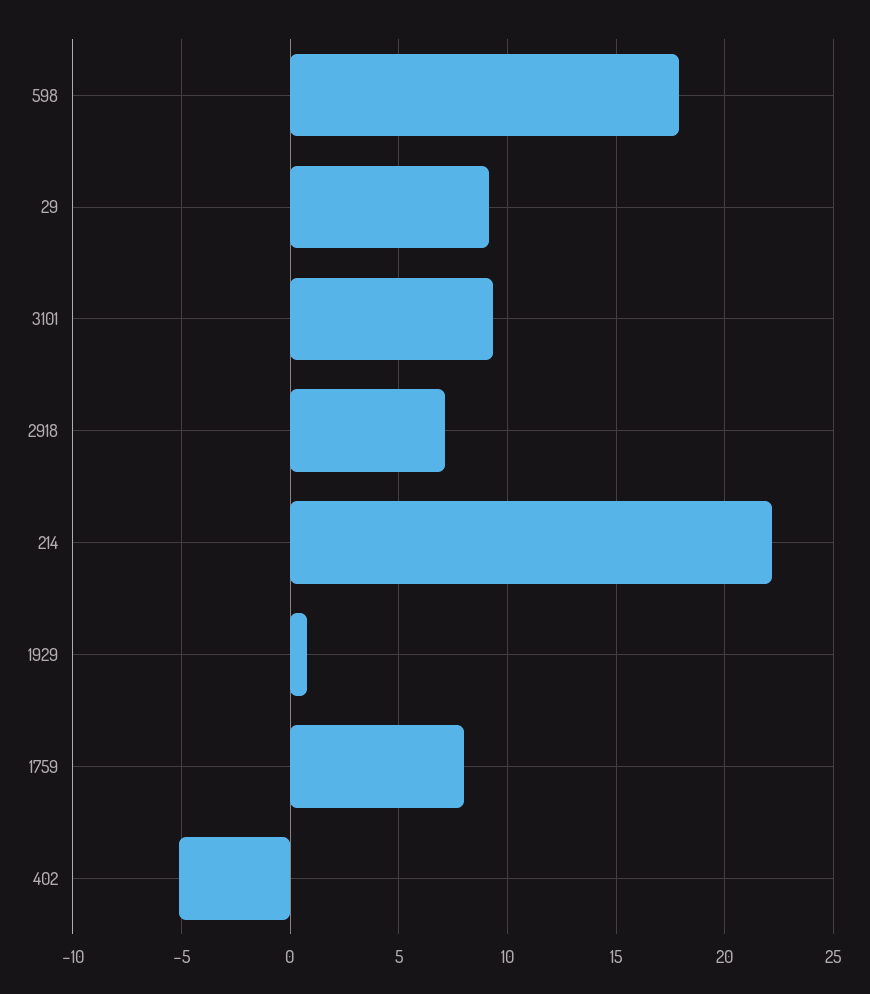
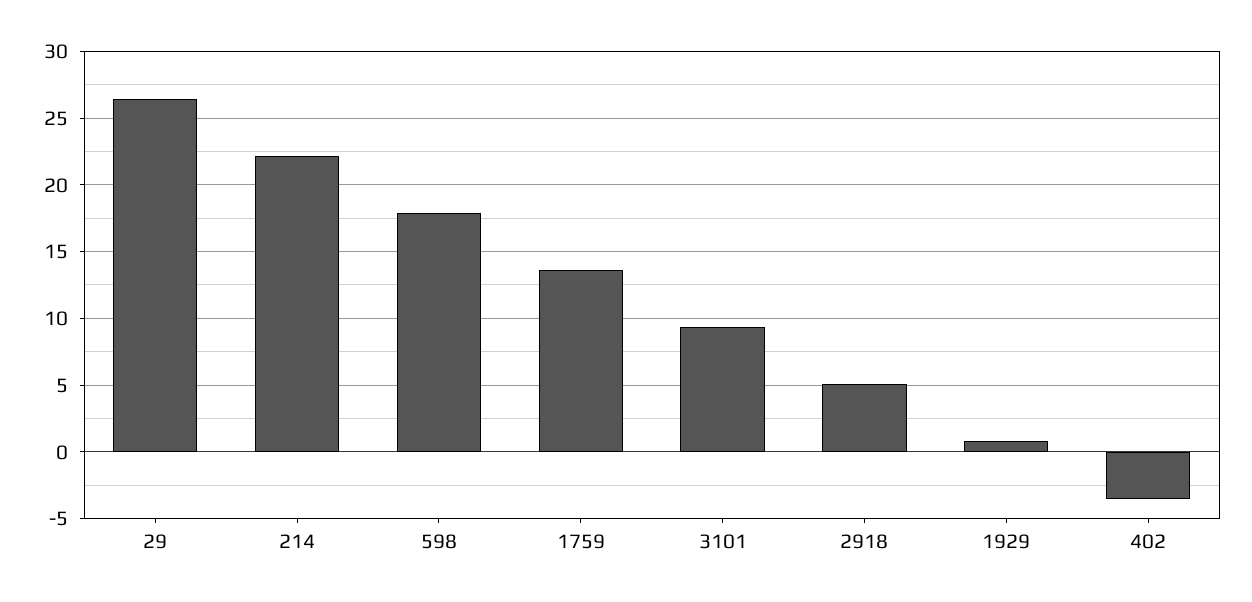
  {
    "598": 18,
-   "29": 9,
+   "29": 26.5,
    "3101": 9.5,
-   "2918": 7,
+   "2918": 5,
    "214": 22,
    "1929": 1,
-   "1759": 8,
+   "1759": 13.5,
-   "402": -5
+   "402": -3.5
  }

